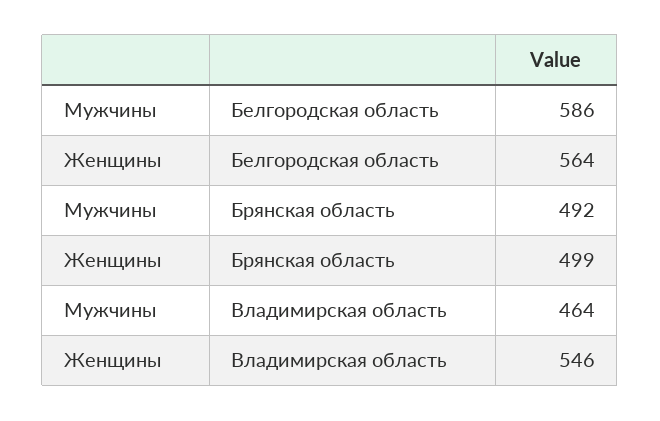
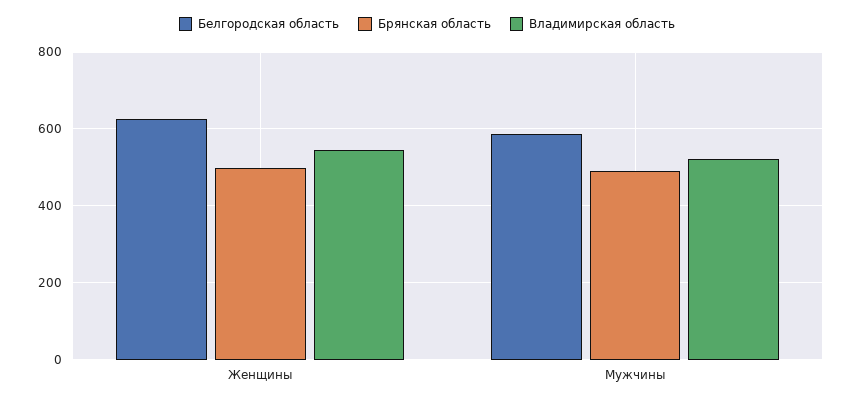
  {
    "Белгородская область": {
      "Мужчины": 586,
-     "Женщины": 564
+     "Женщины": 620
    },
    "Брянская область": {
      "Мужчины": 492,
      "Женщины": 499
    },
    "Владимирская область": {
-     "Мужчины": 464,
+     "Мужчины": 520,
      "Женщины": 546
    }
  }

